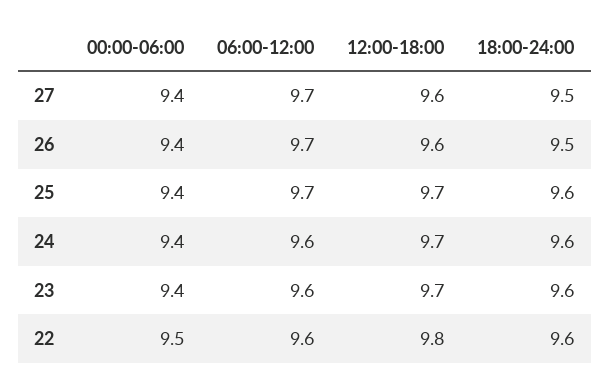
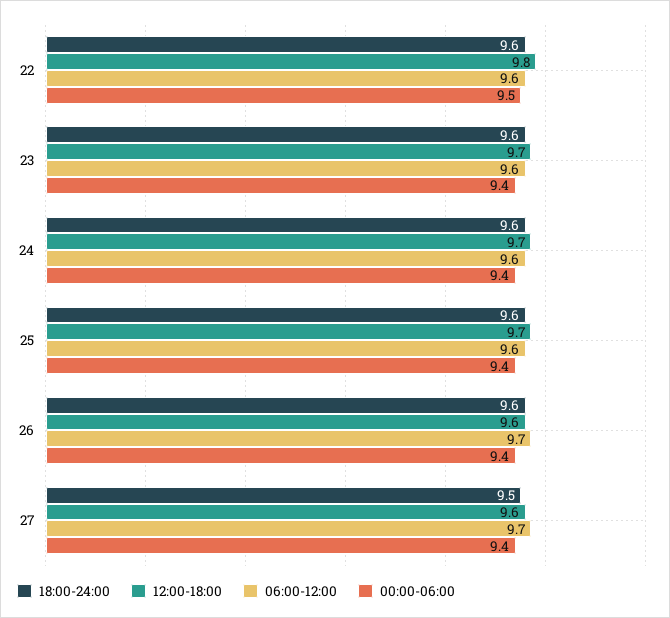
  {
    "00:00-06:00": {
      "27": 9.4,
      "26": 9.4,
      "25": 9.4,
      "24": 9.4,
      "23": 9.4,
      "22": 9.5
    },
    "06:00-12:00": {
      "27": 9.7,
      "26": 9.7,
-     "25": 9.7,
+     "25": 9.6,
      "24": 9.6,
      "23": 9.6,
      "22": 9.6
    },
    "12:00-18:00": {
      "27": 9.6,
      "26": 9.6,
      "25": 9.7,
      "24": 9.7,
      "23": 9.7,
      "22": 9.8
    },
    "18:00-24:00": {
      "27": 9.5,
-     "26": 9.5,
+     "26": 9.6,
      "25": 9.6,
      "24": 9.6,
      "23": 9.6,
      "22": 9.6
    }
  }

